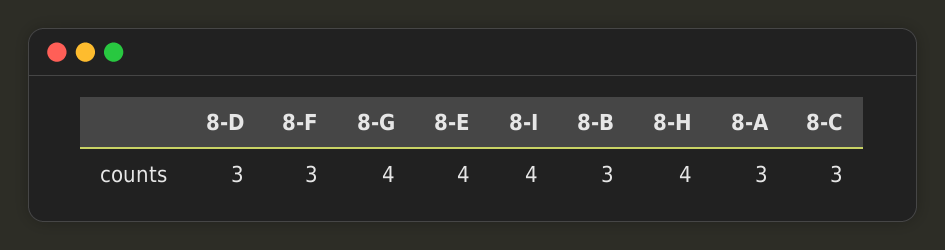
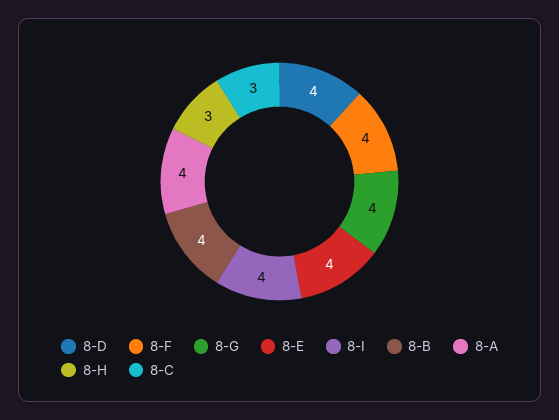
  {
-   "8-D": 3,
+   "8-D": 4,
-   "8-F": 3,
+   "8-F": 4,
    "8-G": 4,
    "8-E": 4,
    "8-I": 4,
-   "8-B": 3,
+   "8-B": 4,
-   "8-H": 4,
+   "8-H": 3,
-   "8-A": 3,
+   "8-A": 4,
    "8-C": 3
  }

